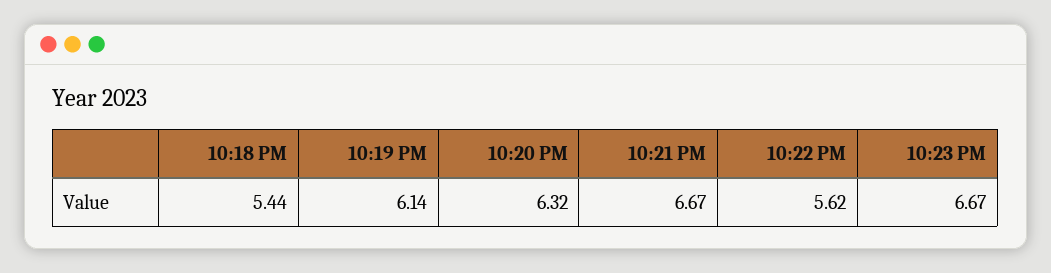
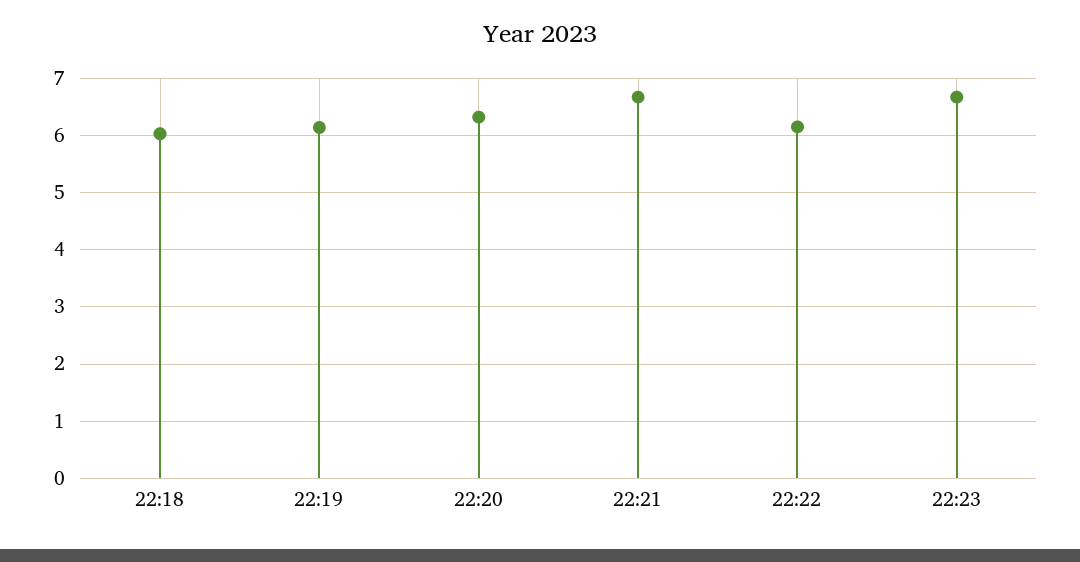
  {
-   "10:18 PM": 5.44,
+   "10:18 PM": 6,
    "10:19 PM": 6.14,
    "10:20 PM": 6.32,
    "10:21 PM": 6.67,
-   "10:22 PM": 5.62,
+   "10:22 PM": 6.2,
    "10:23 PM": 6.67
  }

